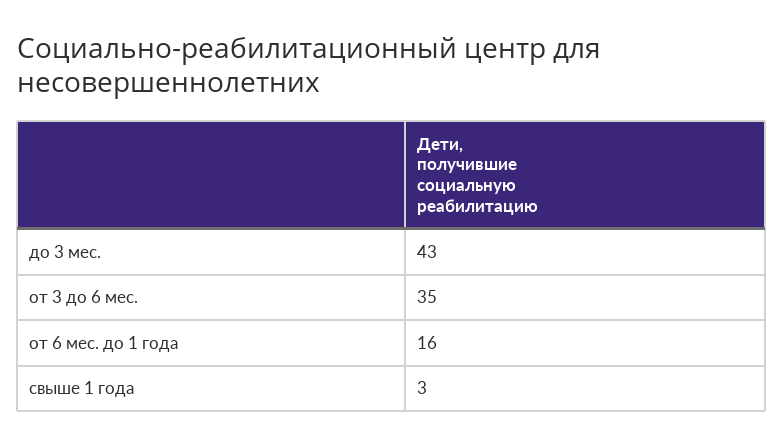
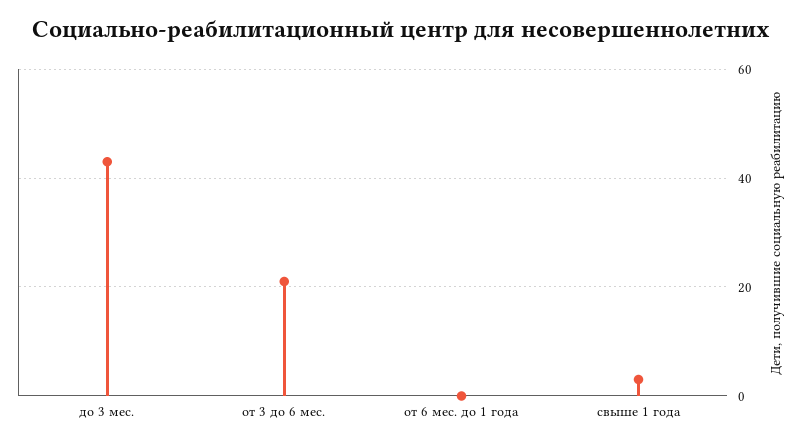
  {
    "до 3 мес.": 43,
-   "от 3 до 6 мес.": 35,
+   "от 3 до 6 мес.": 20,
-   "от 6 мес. до 1 года": 16,
+   "от 6 мес. до 1 года": 0,
    "свыше 1 года": 3
  }

